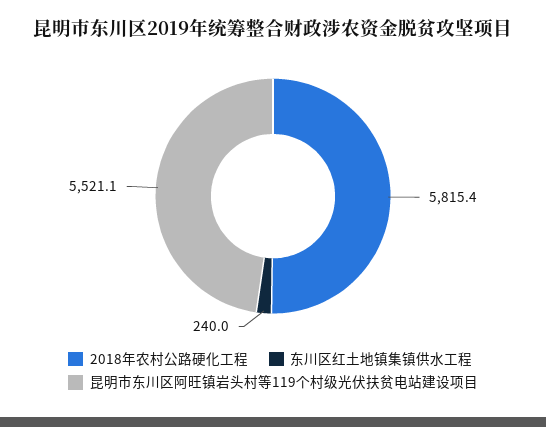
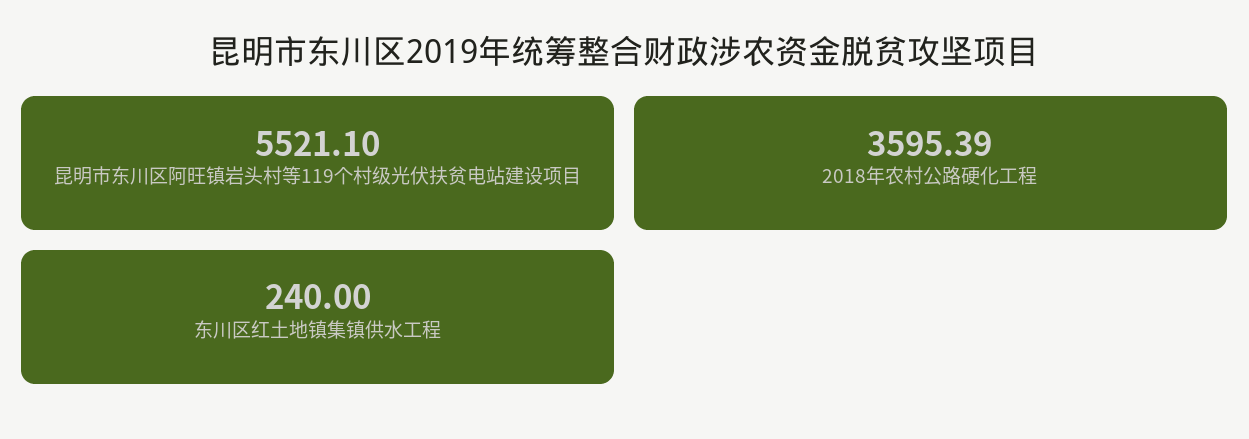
  {
-   "2018年农村公路硬化工程": 5815.4,
+   "2018年农村公路硬化工程": 3595.39,
    "东川区红土地镇集镇供水工程": 240,
    "昆明市东川区阿旺镇岩头村等119个村级光伏扶贫电站建设项目": 5521.1
  }

